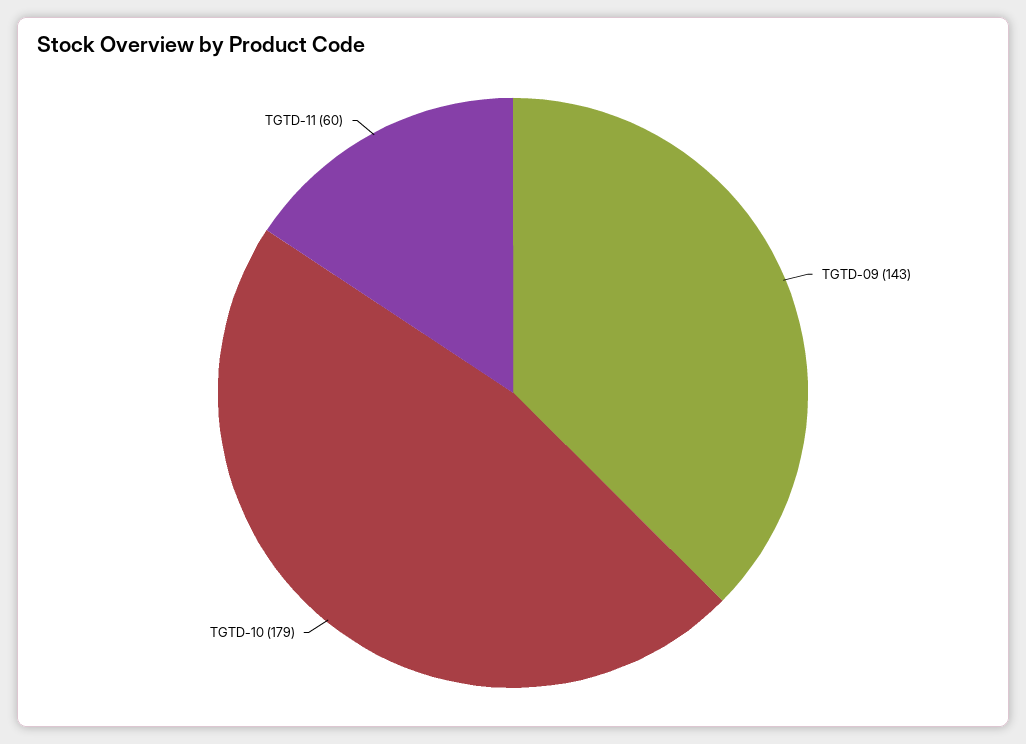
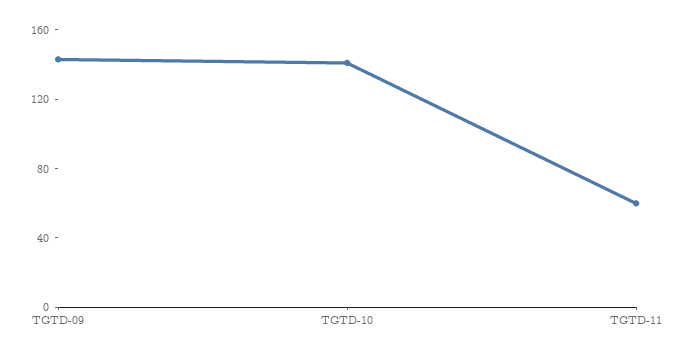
  {
    "TGTD-09": 143,
-   "TGTD-10": 179,
+   "TGTD-10": 140,
    "TGTD-11": 60
  }

